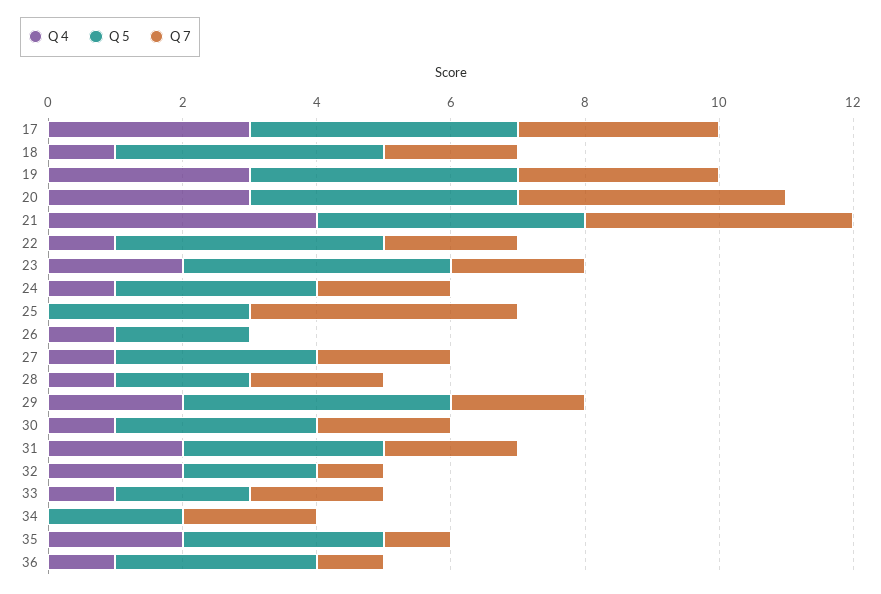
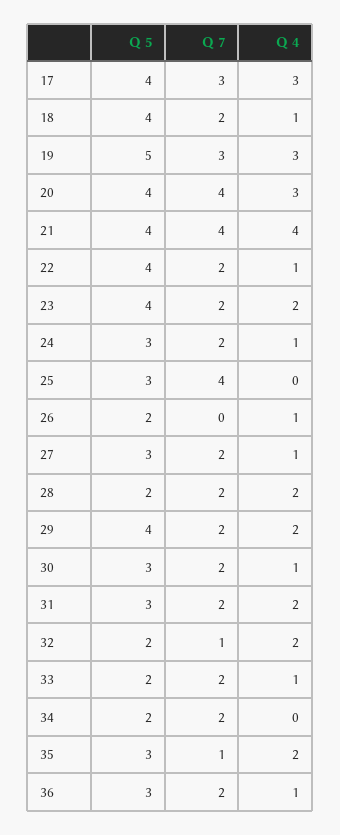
  {
    "Q 4": {
      "17": 3,
      "18": 1,
      "19": 3,
      "20": 3,
      "21": 4,
      "22": 1,
      "23": 2,
      "24": 1,
      "25": 0,
      "26": 1,
      "27": 1,
-     "28": 1,
+     "28": 2,
      "29": 2,
      "30": 1,
      "31": 2,
      "32": 2,
      "33": 1,
      "34": 0,
      "35": 2,
      "36": 1
    },
    "Q 5": {
      "17": 4,
      "18": 4,
-     "19": 4,
+     "19": 5,
      "20": 4,
      "21": 4,
      "22": 4,
      "23": 4,
      "24": 3,
      "25": 3,
      "26": 2,
      "27": 3,
      "28": 2,
      "29": 4,
      "30": 3,
      "31": 3,
      "32": 2,
      "33": 2,
      "34": 2,
      "35": 3,
      "36": 3
    },
    "Q 7": {
      "17": 3,
      "18": 2,
      "19": 3,
      "20": 4,
      "21": 4,
      "22": 2,
      "23": 2,
      "24": 2,
      "25": 4,
      "26": 0,
      "27": 2,
      "28": 2,
      "29": 2,
      "30": 2,
      "31": 2,
      "32": 1,
      "33": 2,
      "34": 2,
      "35": 1,
-     "36": 1
+     "36": 2
    }
  }

